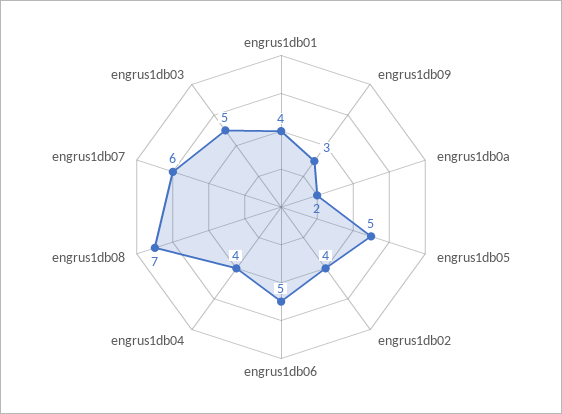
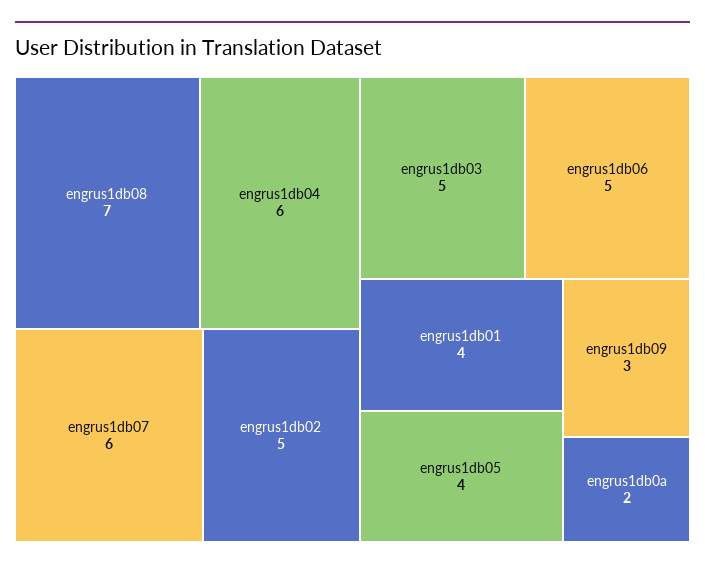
  {
    "engrus1db01": 4,
    "engrus1db09": 3,
    "engrus1db0a": 2,
-   "engrus1db05": 5,
+   "engrus1db05": 4,
-   "engrus1db02": 4,
+   "engrus1db02": 5,
    "engrus1db06": 5,
-   "engrus1db04": 4,
+   "engrus1db04": 6,
    "engrus1db08": 7,
    "engrus1db07": 6,
    "engrus1db03": 5
  }

